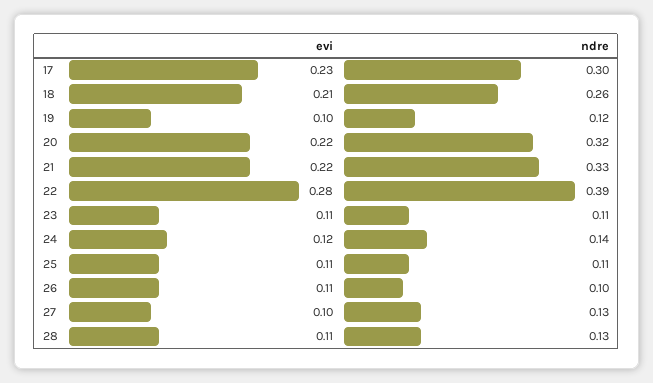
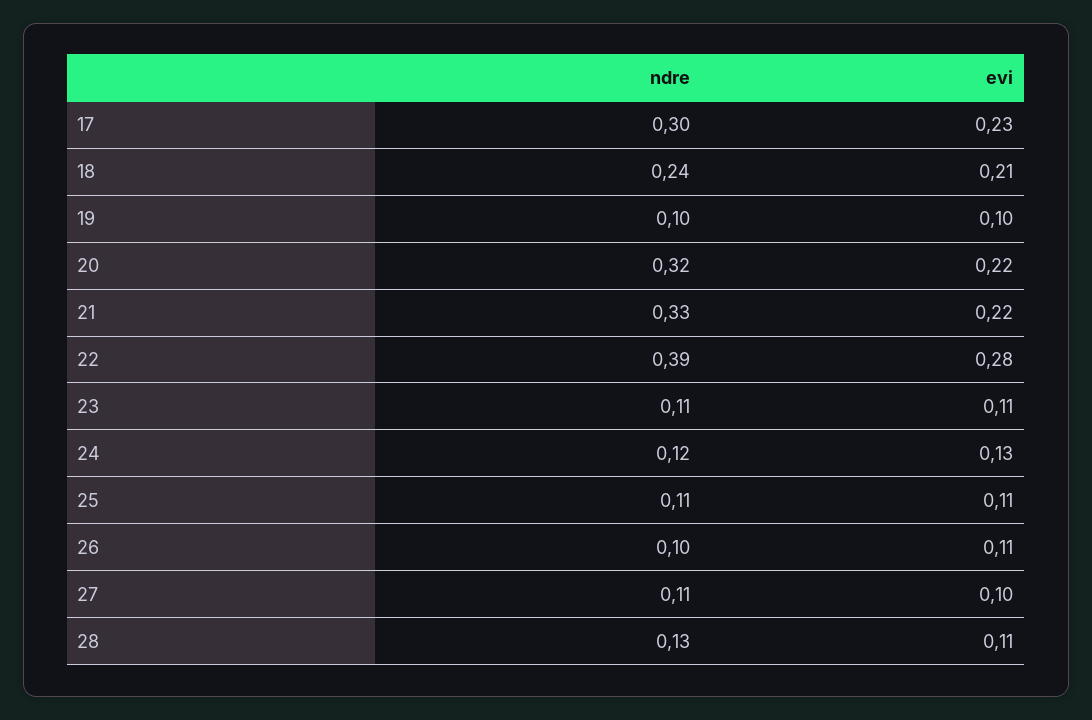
  {
    "evi": {
      "17": 0.23,
      "18": 0.21,
      "19": 0.1,
      "20": 0.22,
      "21": 0.22,
      "22": 0.28,
      "23": 0.11,
-     "24": 0.12,
+     "24": 0.13,
      "25": 0.11,
      "26": 0.11,
      "27": 0.1,
      "28": 0.11
    },
    "ndre": {
      "17": 0.3,
-     "18": 0.26,
+     "18": 0.24,
-     "19": 0.12,
+     "19": 0.1,
      "20": 0.32,
      "21": 0.33,
      "22": 0.39,
      "23": 0.11,
-     "24": 0.14,
+     "24": 0.12,
      "25": 0.11,
      "26": 0.1,
-     "27": 0.13,
+     "27": 0.11,
      "28": 0.13
    }
  }

